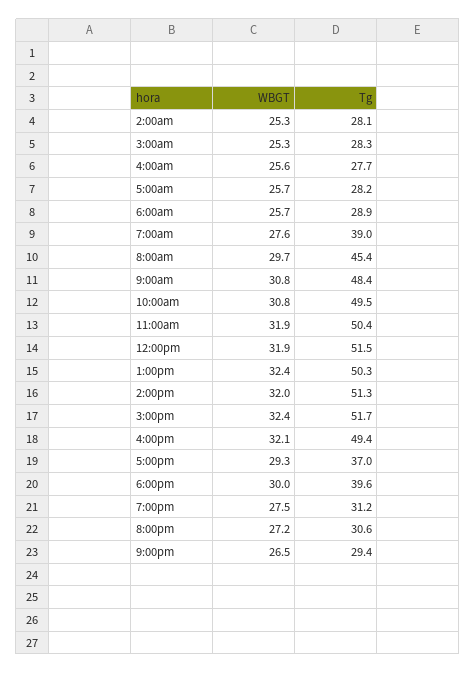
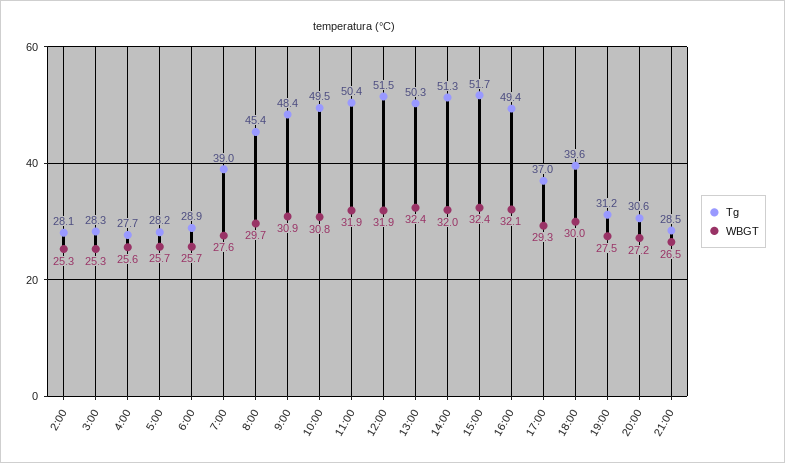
  {
    "WBGT": {
      "2:00am": 25.3,
      "3:00am": 25.3,
      "4:00am": 25.6,
      "5:00am": 25.7,
      "6:00am": 25.7,
      "7:00am": 27.6,
      "8:00am": 29.7,
-     "9:00am": 30.8,
+     "9:00am": 30.9,
      "10:00am": 30.8,
      "11:00am": 31.9,
      "12:00pm": 31.9,
      "1:00pm": 32.4,
      "2:00pm": 32,
      "3:00pm": 32.4,
      "4:00pm": 32.1,
      "5:00pm": 29.3,
      "6:00pm": 30,
      "7:00pm": 27.5,
      "8:00pm": 27.2,
      "9:00pm": 26.5
    },
    "Tg": {
      "2:00am": 28.1,
      "3:00am": 28.3,
      "4:00am": 27.7,
      "5:00am": 28.2,
      "6:00am": 28.9,
      "7:00am": 39,
      "8:00am": 45.4,
      "9:00am": 48.4,
      "10:00am": 49.5,
      "11:00am": 50.4,
      "12:00pm": 51.5,
      "1:00pm": 50.3,
      "2:00pm": 51.3,
      "3:00pm": 51.7,
      "4:00pm": 49.4,
      "5:00pm": 37,
      "6:00pm": 39.6,
      "7:00pm": 31.2,
      "8:00pm": 30.6,
-     "9:00pm": 29.4
+     "9:00pm": 28.5
    }
  }

